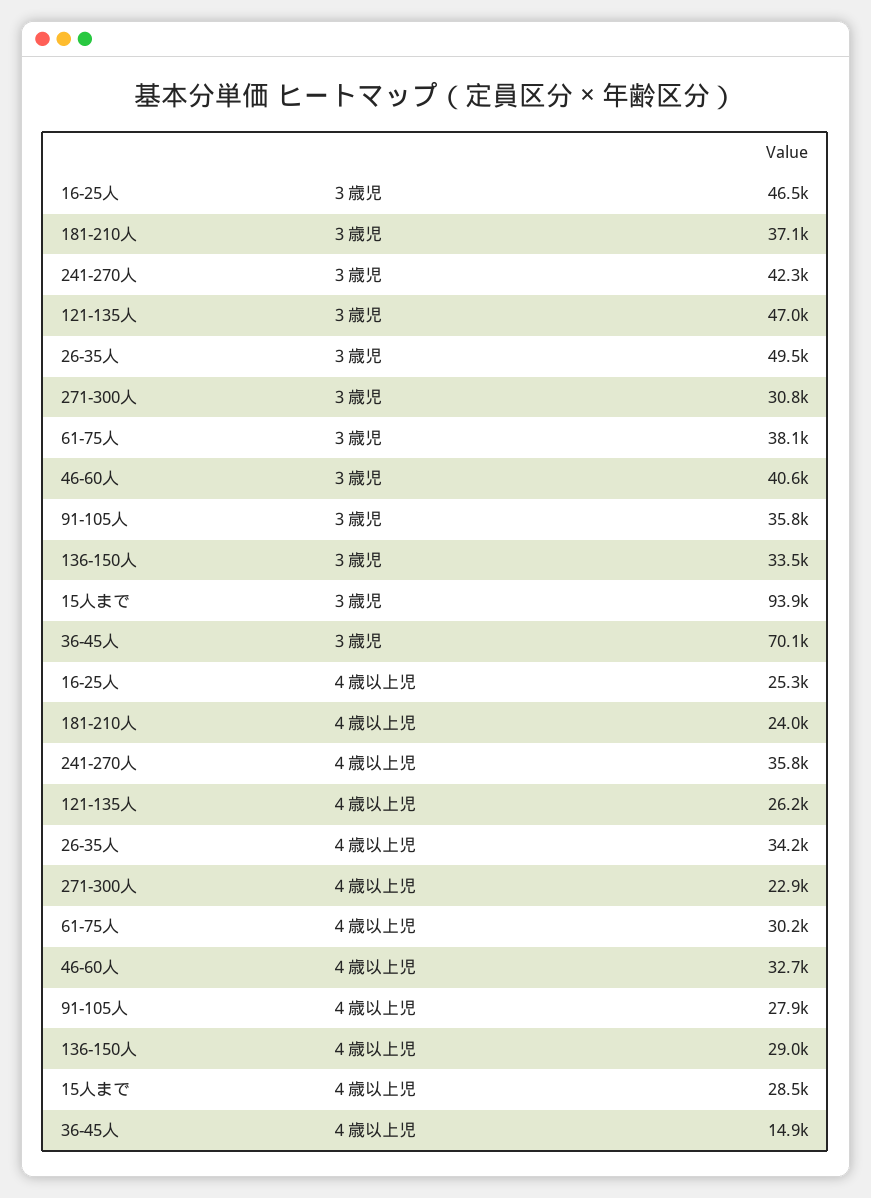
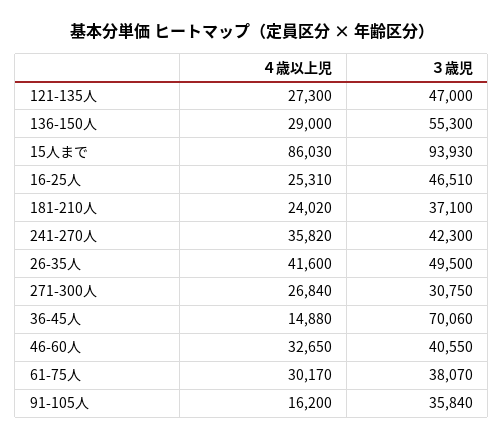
  {
    "16-25人": {
      "３歳児": 46510,
      "４歳以上児": 25310
    },
    "181-210人": {
      "３歳児": 37100,
      "４歳以上児": 24020
    },
    "241-270人": {
      "３歳児": 42300,
      "４歳以上児": 35820
    },
    "121-135人": {
      "３歳児": 47000,
-     "４歳以上児": 26200
+     "４歳以上児": 27300
    },
    "26-35人": {
      "３歳児": 49500,
-     "４歳以上児": 34200
+     "４歳以上児": 41600
    },
    "271-300人": {
      "３歳児": 30750,
-     "４歳以上児": 22900
+     "４歳以上児": 26840
    },
    "61-75人": {
      "３歳児": 38070,
      "４歳以上児": 30170
    },
    "46-60人": {
      "３歳児": 40550,
      "４歳以上児": 32650
    },
    "91-105人": {
      "３歳児": 35840,
-     "４歳以上児": 27900
+     "４歳以上児": 16200
    },
    "136-150人": {
-     "３歳児": 33500,
+     "３歳児": 55300,
      "４歳以上児": 29000
    },
    "15人まで": {
      "３歳児": 93930,
-     "４歳以上児": 28500
+     "４歳以上児": 86030
    },
    "36-45人": {
      "３歳児": 70060,
      "４歳以上児": 14880
    }
  }

